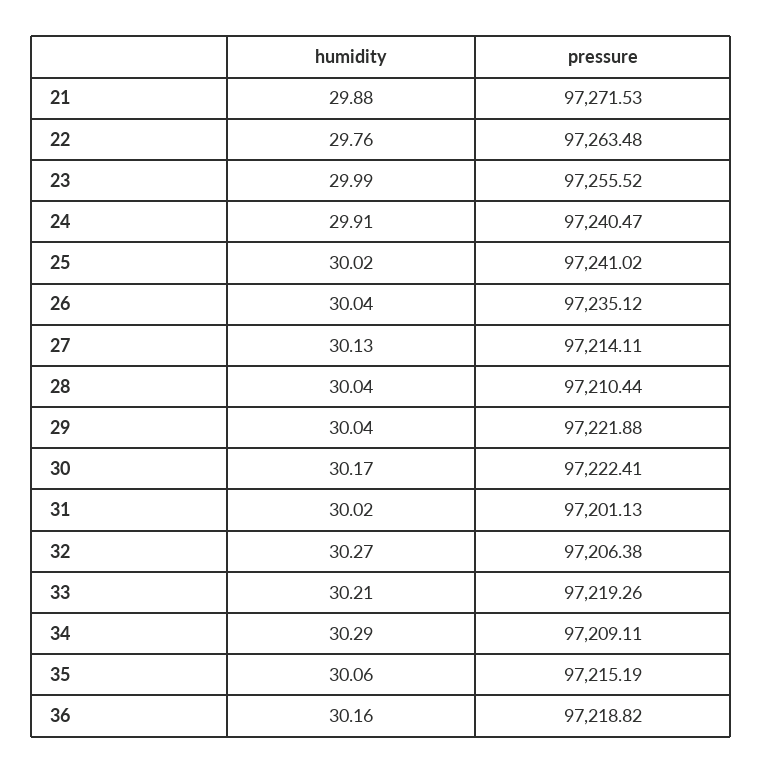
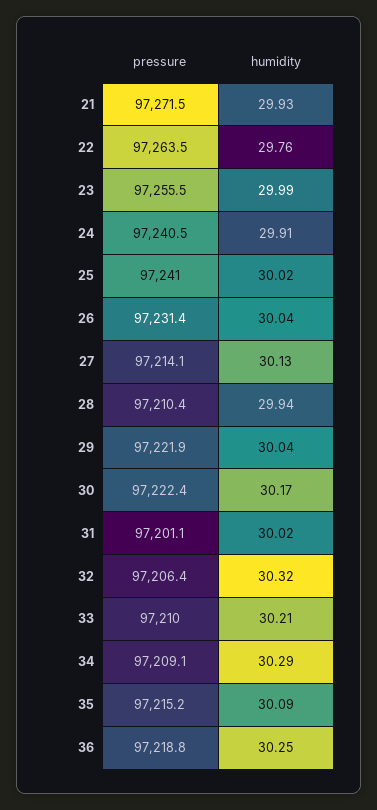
  {
    "humidity": {
-     "21": 29.88,
+     "21": 29.93,
      "22": 29.76,
      "23": 29.99,
      "24": 29.91,
      "25": 30.02,
      "26": 30.04,
      "27": 30.13,
-     "28": 30.04,
+     "28": 29.94,
      "29": 30.04,
      "30": 30.17,
      "31": 30.02,
-     "32": 30.27,
+     "32": 30.32,
      "33": 30.21,
      "34": 30.29,
-     "35": 30.06,
+     "35": 30.09,
-     "36": 30.16
+     "36": 30.25
    },
    "pressure": {
      "21": 97271.53,
      "22": 97263.48,
      "23": 97255.52,
      "24": 97240.47,
      "25": 97241.02,
-     "26": 97235.12,
+     "26": 97231.4,
      "27": 97214.11,
      "28": 97210.44,
      "29": 97221.88,
      "30": 97222.41,
      "31": 97201.13,
      "32": 97206.38,
-     "33": 97219.26,
+     "33": 97210,
      "34": 97209.11,
      "35": 97215.19,
      "36": 97218.82
    }
  }

